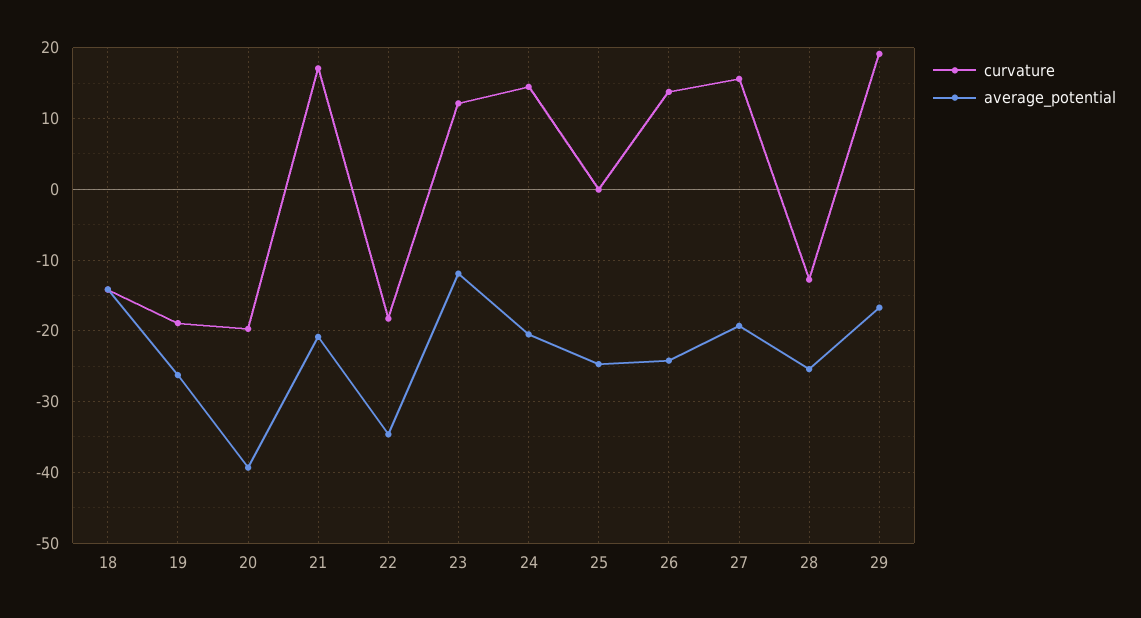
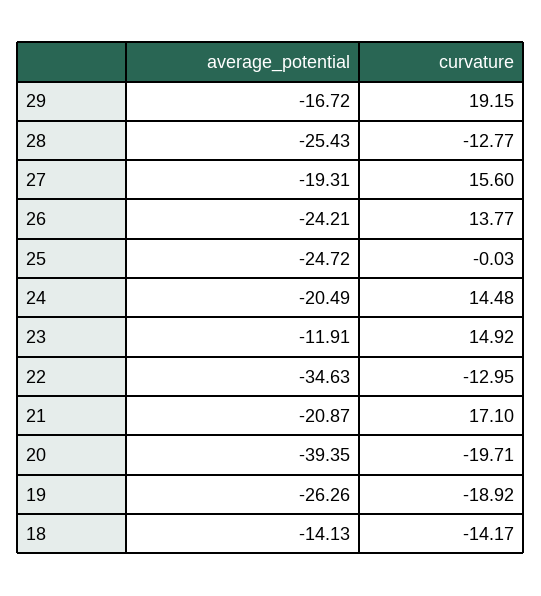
  {
    "curvature": {
      "18": -14.17,
      "19": -18.92,
      "20": -19.71,
      "21": 17.1,
-     "22": -18,
+     "22": -12.95,
-     "23": 12,
+     "23": 14.92,
      "24": 14.48,
      "25": -0.03,
      "26": 13.77,
      "27": 15.6,
      "28": -12.77,
      "29": 19.15
    },
    "average_potential": {
      "18": -14.13,
      "19": -26.26,
      "20": -39.35,
      "21": -20.87,
      "22": -34.63,
      "23": -11.91,
      "24": -20.49,
      "25": -24.72,
      "26": -24.21,
      "27": -19.31,
      "28": -25.43,
      "29": -16.72
    }
  }

